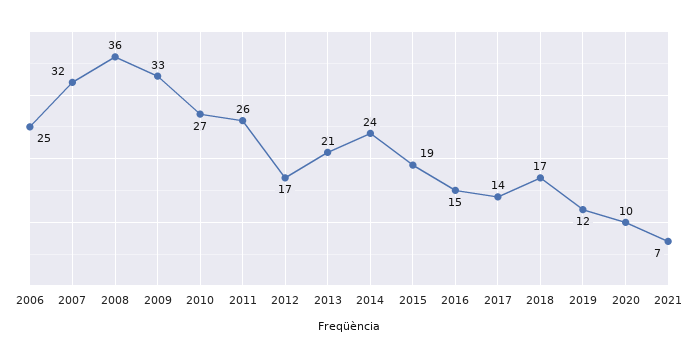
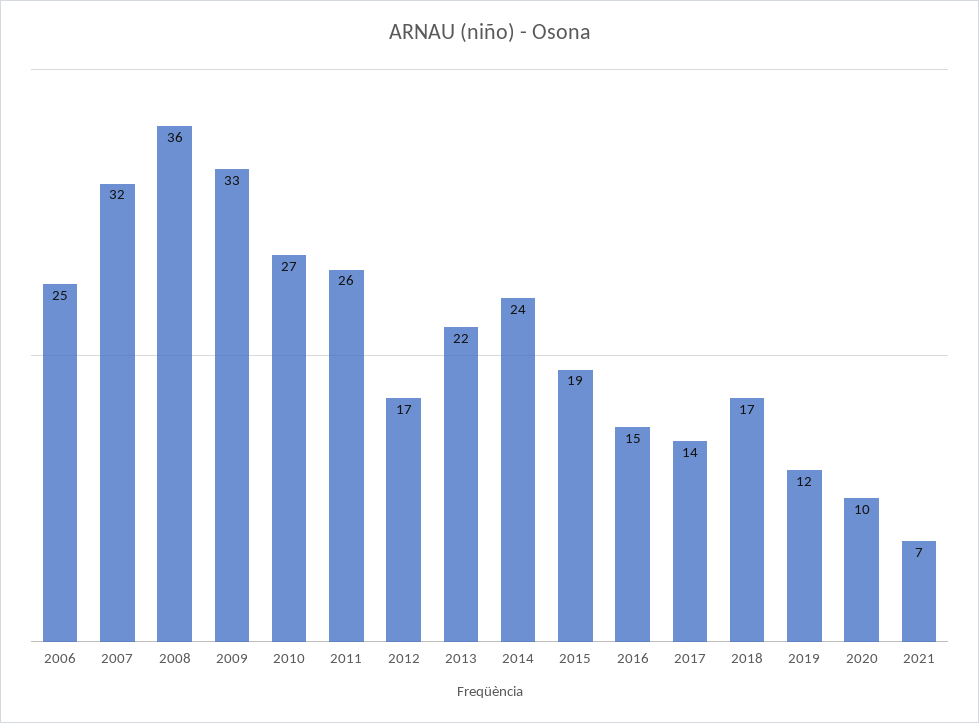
  {
    "2006": 25,
    "2007": 32,
    "2008": 36,
    "2009": 33,
    "2010": 27,
    "2011": 26,
    "2012": 17,
-   "2013": 21,
+   "2013": 22,
    "2014": 24,
    "2015": 19,
    "2016": 15,
    "2017": 14,
    "2018": 17,
    "2019": 12,
    "2020": 10,
    "2021": 7
  }

